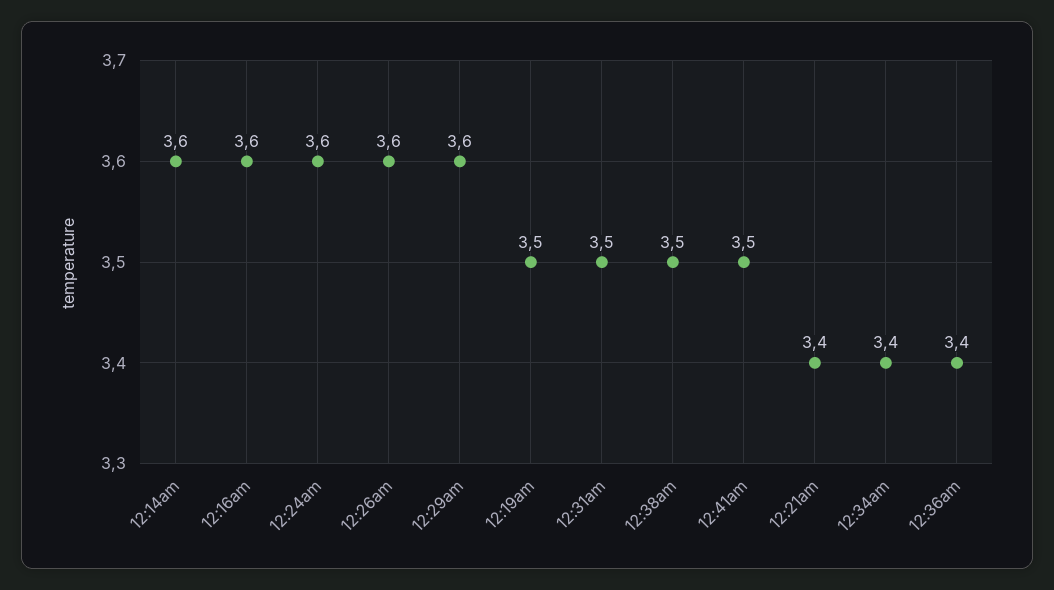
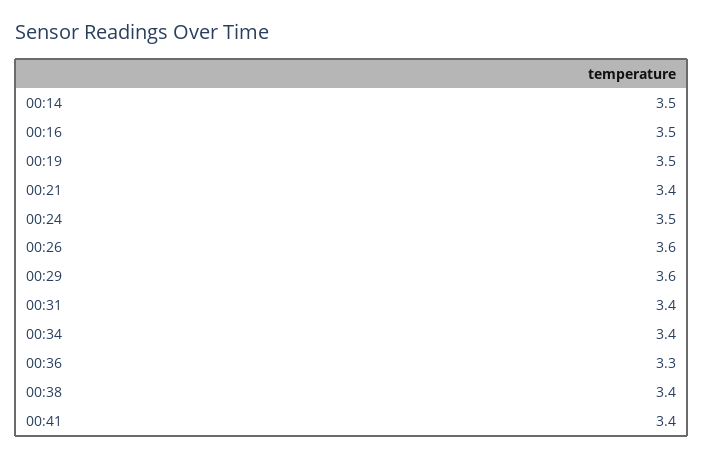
  {
-   "12:14am": 3.6,
+   "12:14am": 3.5,
-   "12:16am": 3.6,
+   "12:16am": 3.5,
-   "12:24am": 3.6,
+   "12:24am": 3.5,
    "12:26am": 3.6,
    "12:29am": 3.6,
    "12:19am": 3.5,
-   "12:31am": 3.5,
+   "12:31am": 3.4,
-   "12:38am": 3.5,
+   "12:38am": 3.4,
-   "12:41am": 3.5,
+   "12:41am": 3.4,
    "12:21am": 3.4,
    "12:34am": 3.4,
-   "12:36am": 3.4
+   "12:36am": 3.3
  }

